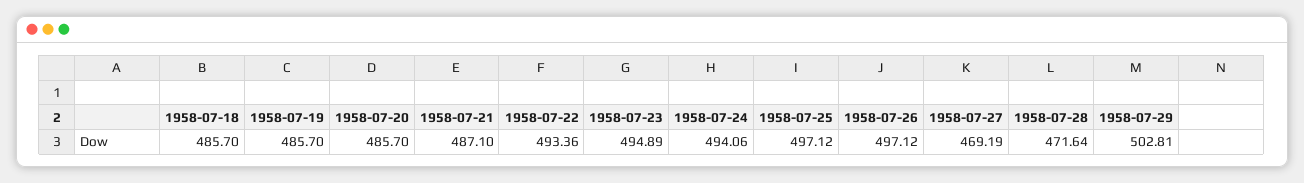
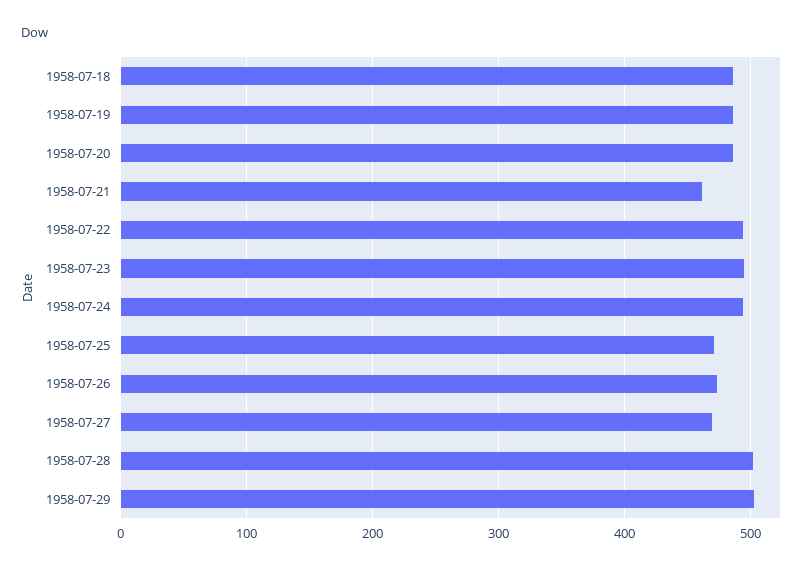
  {
    "1958-07-18": 485.7,
    "1958-07-19": 485.7,
    "1958-07-20": 485.7,
-   "1958-07-21": 487.1,
+   "1958-07-21": 460,
    "1958-07-22": 493.36,
    "1958-07-23": 494.89,
    "1958-07-24": 494.06,
-   "1958-07-25": 497.12,
+   "1958-07-25": 470,
-   "1958-07-26": 497.12,
+   "1958-07-26": 470,
    "1958-07-27": 469.19,
-   "1958-07-28": 471.64,
+   "1958-07-28": 500,
    "1958-07-29": 502.81
  }

